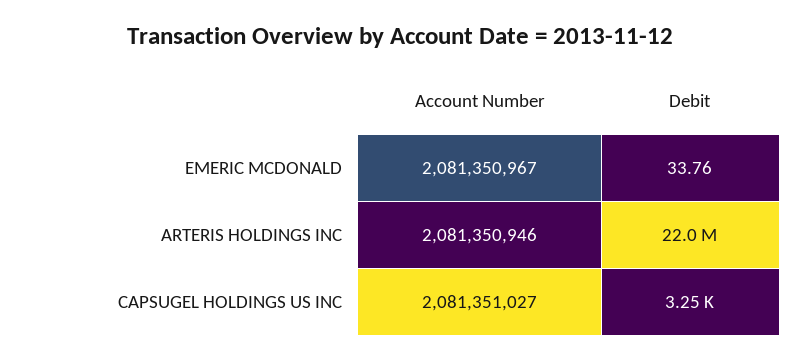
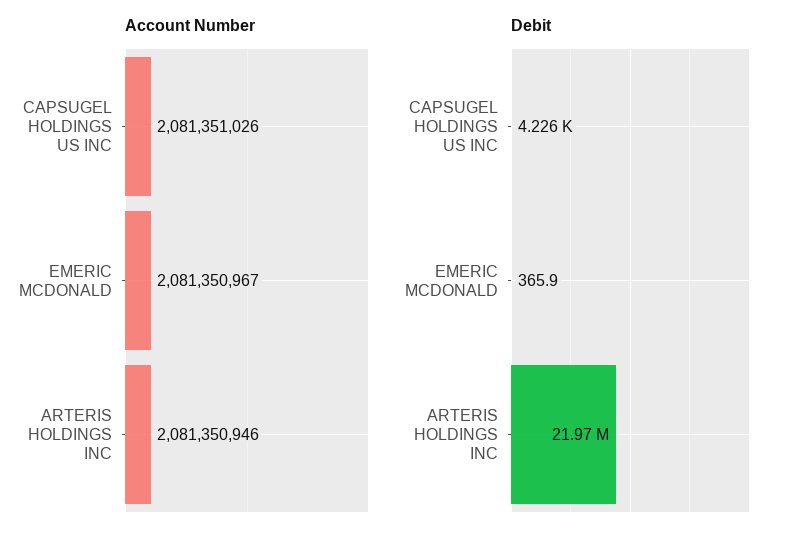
  {
    "Account Number": {
      "EMERIC MCDONALD": 2081350967,
      "ARTERIS HOLDINGS INC": 2081350946,
-     "CAPSUGEL HOLDINGS US INC": 2081351027
+     "CAPSUGEL HOLDINGS US INC": 2081351026
    },
    "Debit": {
-     "EMERIC MCDONALD": 33.76,
+     "EMERIC MCDONALD": 365.9,
      "ARTERIS HOLDINGS INC": 21970000,
-     "CAPSUGEL HOLDINGS US INC": 3250
+     "CAPSUGEL HOLDINGS US INC": 4226
    }
  }

